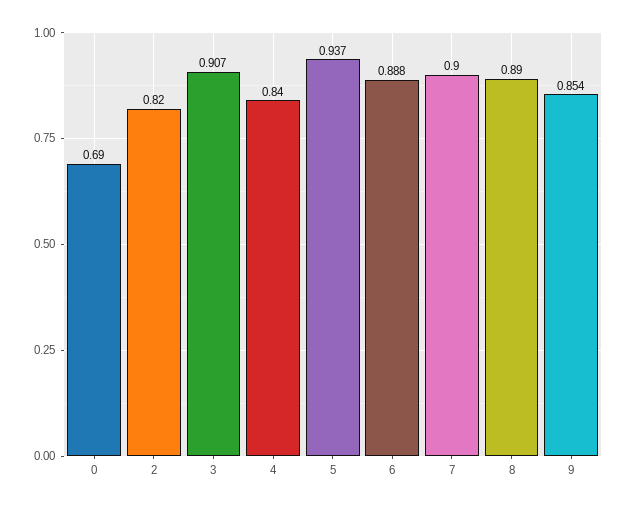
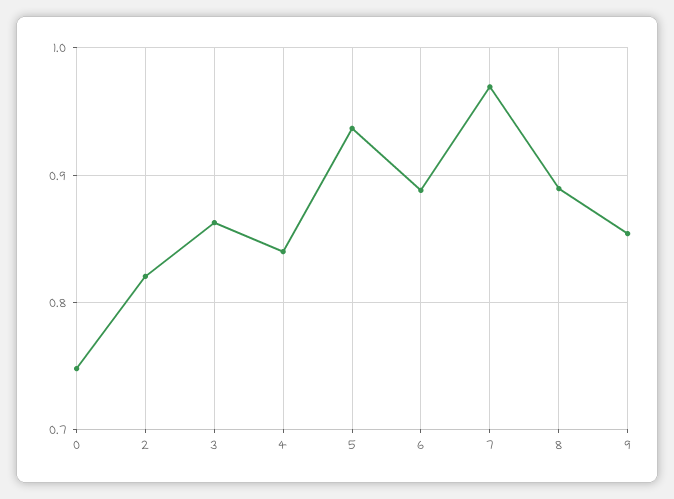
  {
-   "0": 0.69,
+   "0": 0.75,
    "2": 0.82,
-   "3": 0.907,
+   "3": 0.86,
    "4": 0.84,
    "5": 0.937,
    "6": 0.888,
-   "7": 0.9,
+   "7": 0.97,
    "8": 0.89,
    "9": 0.854
  }

